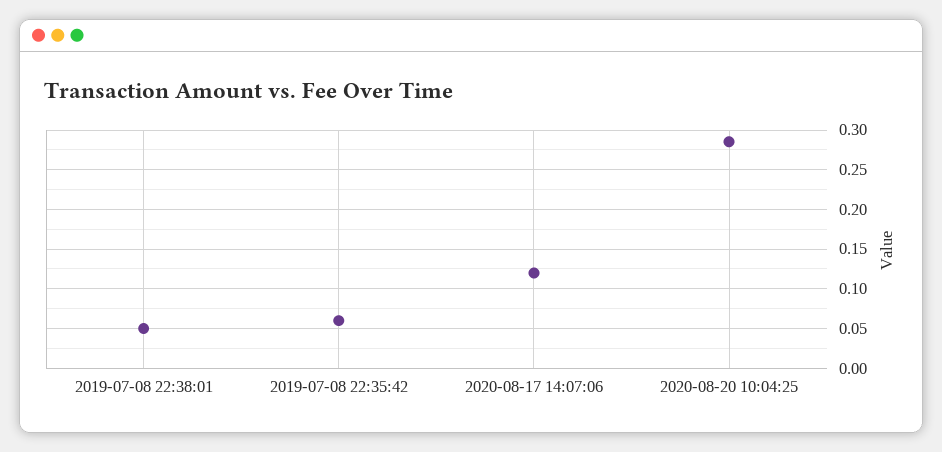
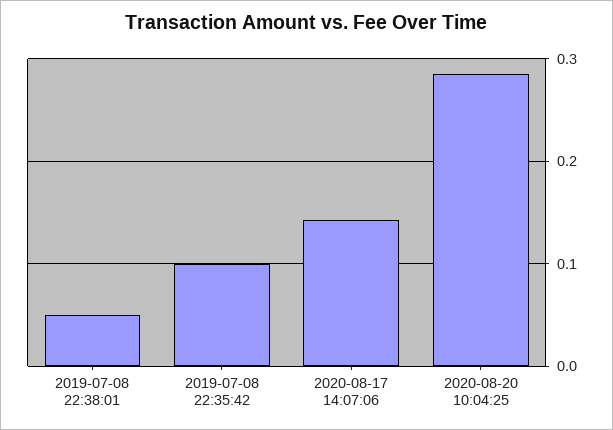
  {
    "2019-07-08 22:38:01": 0.05,
-   "2019-07-08 22:35:42": 0.06,
+   "2019-07-08 22:35:42": 0.1,
-   "2020-08-17 14:07:06": 0.12,
+   "2020-08-17 14:07:06": 0.14,
    "2020-08-20 10:04:25": 0.29
  }

